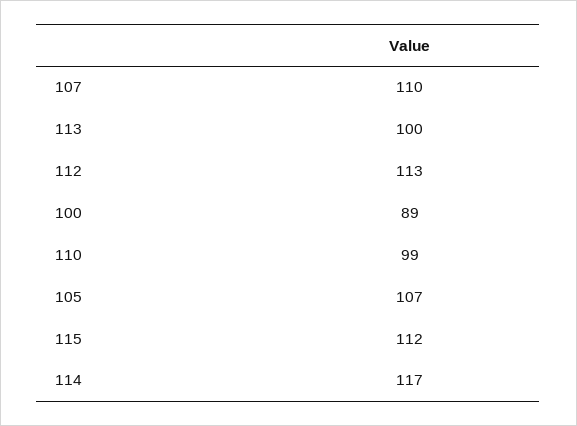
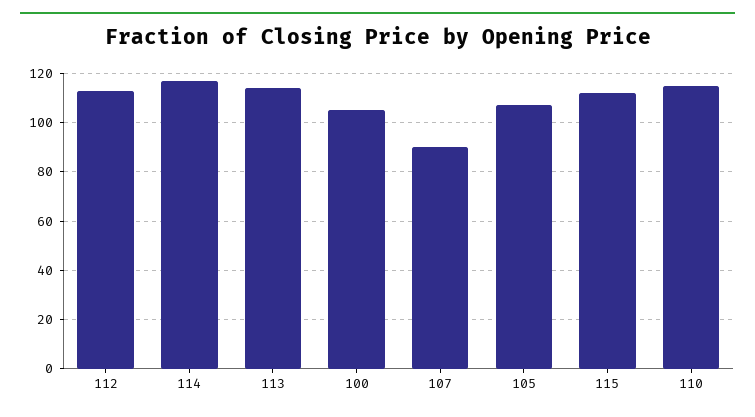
  {
-   "107": 110,
+   "107": 90,
-   "113": 100,
+   "113": 115,
    "112": 113,
-   "100": 89,
+   "100": 105,
-   "110": 99,
+   "110": 115,
    "105": 107,
    "115": 112,
    "114": 117
  }

